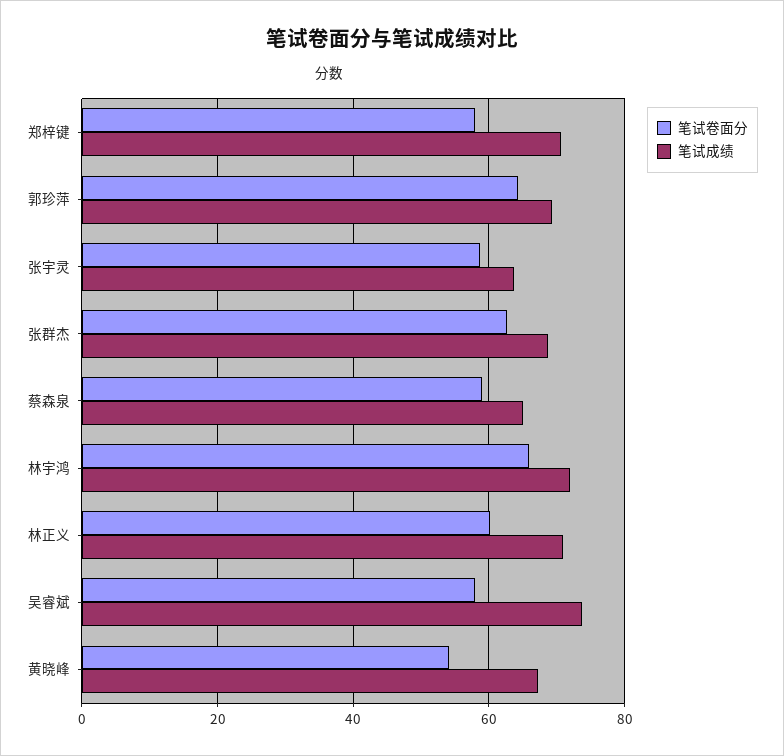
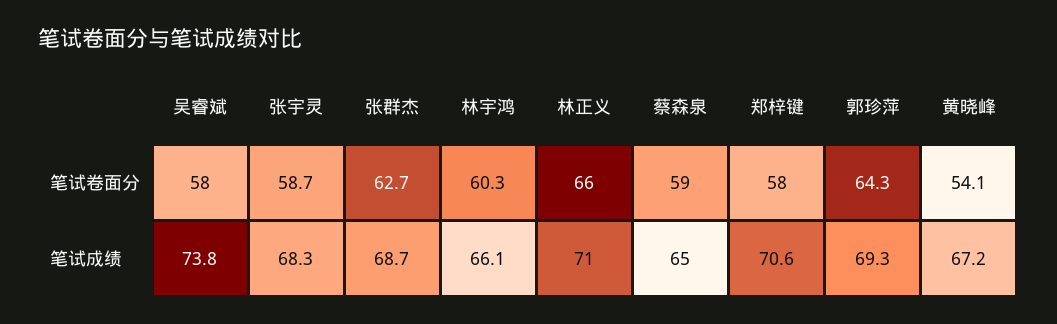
  {
    "笔试卷面分": {
      "郑梓键": 58,
      "郭珍萍": 64.3,
      "张宇灵": 58.7,
      "张群杰": 62.7,
      "蔡森泉": 59,
-     "林宇鸿": 66,
+     "林宇鸿": 60.3,
-     "林正义": 60,
+     "林正义": 66,
      "吴睿斌": 58,
      "黄晓峰": 54.1
    },
    "笔试成绩": {
      "郑梓键": 70.6,
      "郭珍萍": 69.3,
-     "张宇灵": 64,
+     "张宇灵": 68.3,
      "张群杰": 68.7,
      "蔡森泉": 65,
-     "林宇鸿": 72,
+     "林宇鸿": 66.1,
      "林正义": 71,
      "吴睿斌": 73.8,
      "黄晓峰": 67.2
    }
  }

